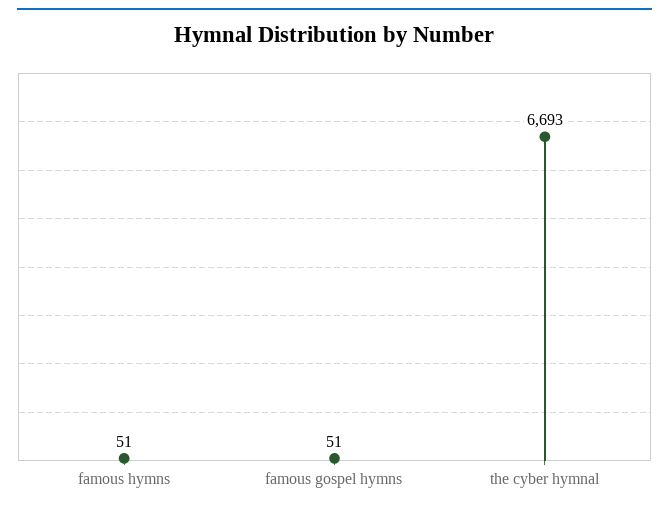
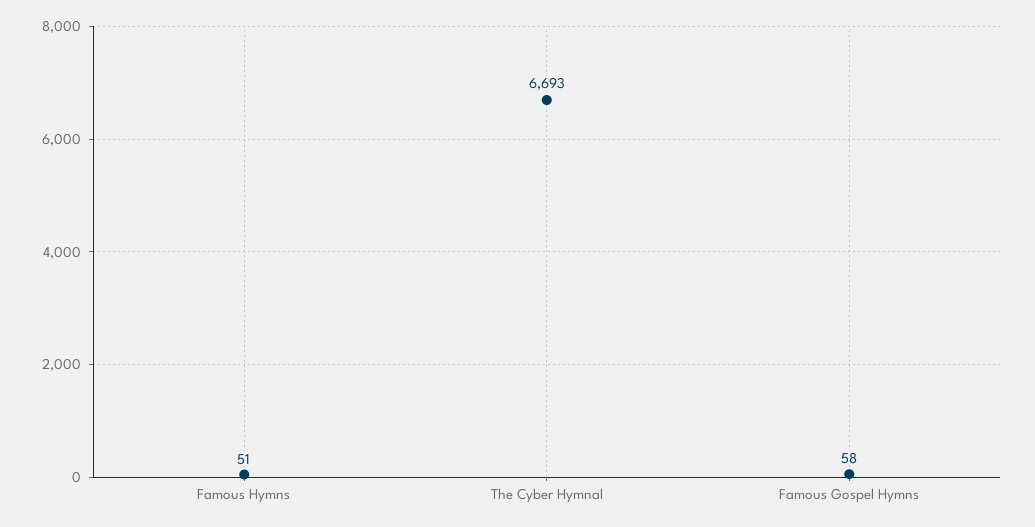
  {
    "famous hymns": 51,
-   "famous gospel hymns": 51,
+   "famous gospel hymns": 58,
    "the cyber hymnal": 6693
  }

